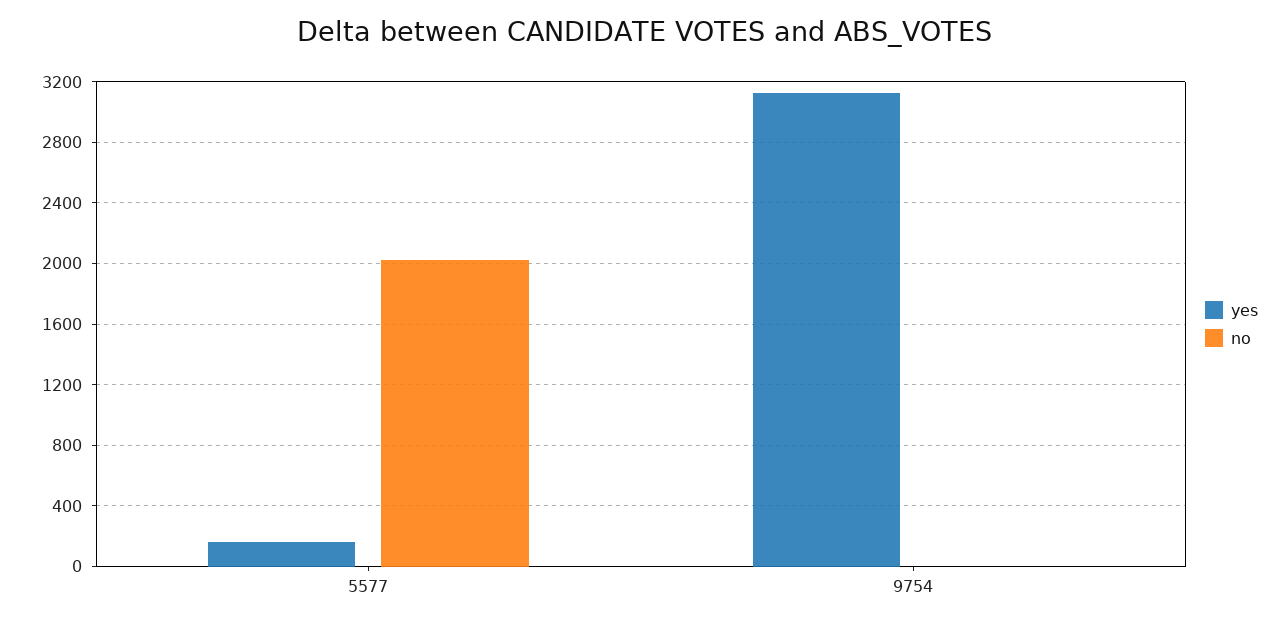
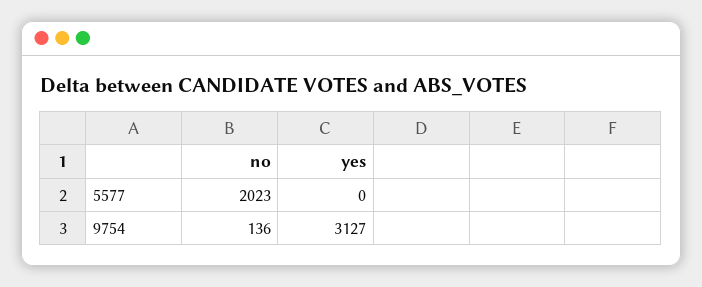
  {
    "yes": {
-     "5577": 150,
+     "5577": 0,
      "9754": 3127
    },
    "no": {
      "5577": 2023,
-     "9754": 0
+     "9754": 136
    }
  }

